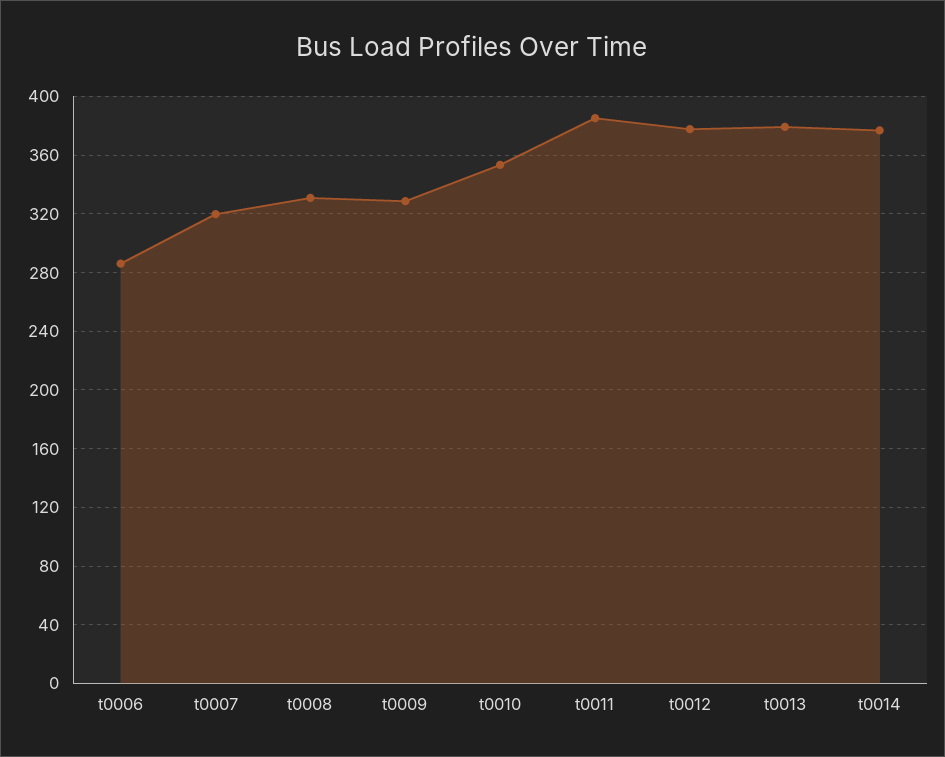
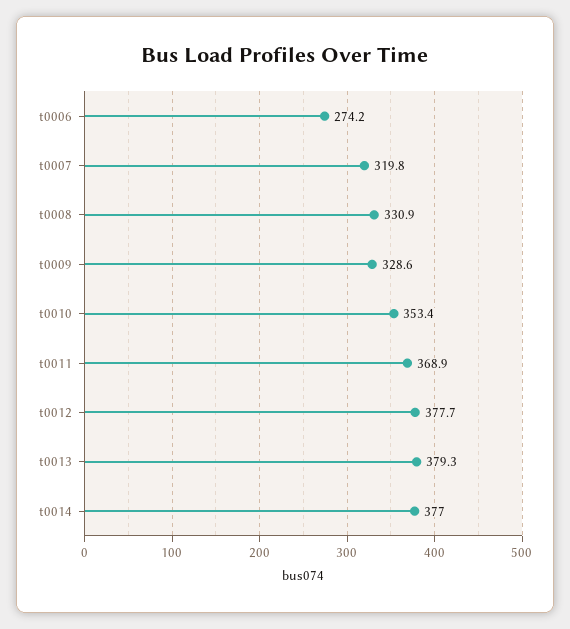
  {
-   "t0006": 285,
+   "t0006": 274.2,
    "t0007": 319.8,
    "t0008": 330.9,
    "t0009": 328.6,
    "t0010": 353.4,
-   "t0011": 385,
+   "t0011": 368.9,
    "t0012": 377.7,
    "t0013": 379.3,
    "t0014": 377
  }

